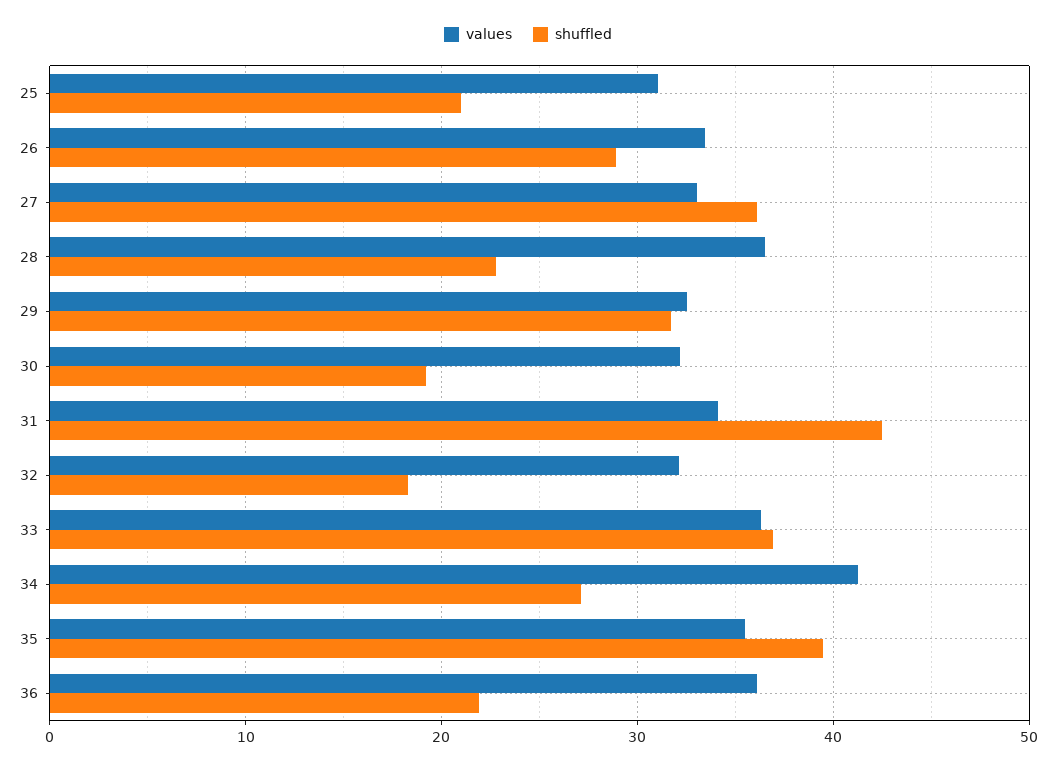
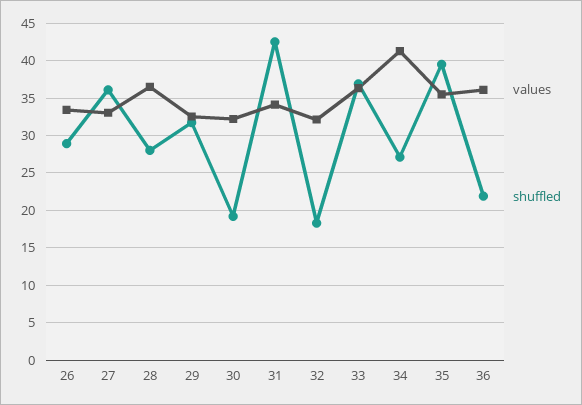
  {
    "values": {
-     "25": 31,
      "26": 33,
      "27": 33,
      "28": 37,
      "29": 33,
      "30": 32,
      "31": 34,
      "32": 32,
      "33": 36,
      "34": 41,
      "35": 36,
      "36": 36
    },
    "shuffled": {
-     "25": 21,
      "26": 29,
      "27": 36,
-     "28": 23,
+     "28": 28,
      "29": 32,
      "30": 19,
      "31": 43,
      "32": 18,
      "33": 37,
      "34": 27,
      "35": 40,
      "36": 22
    }
  }

